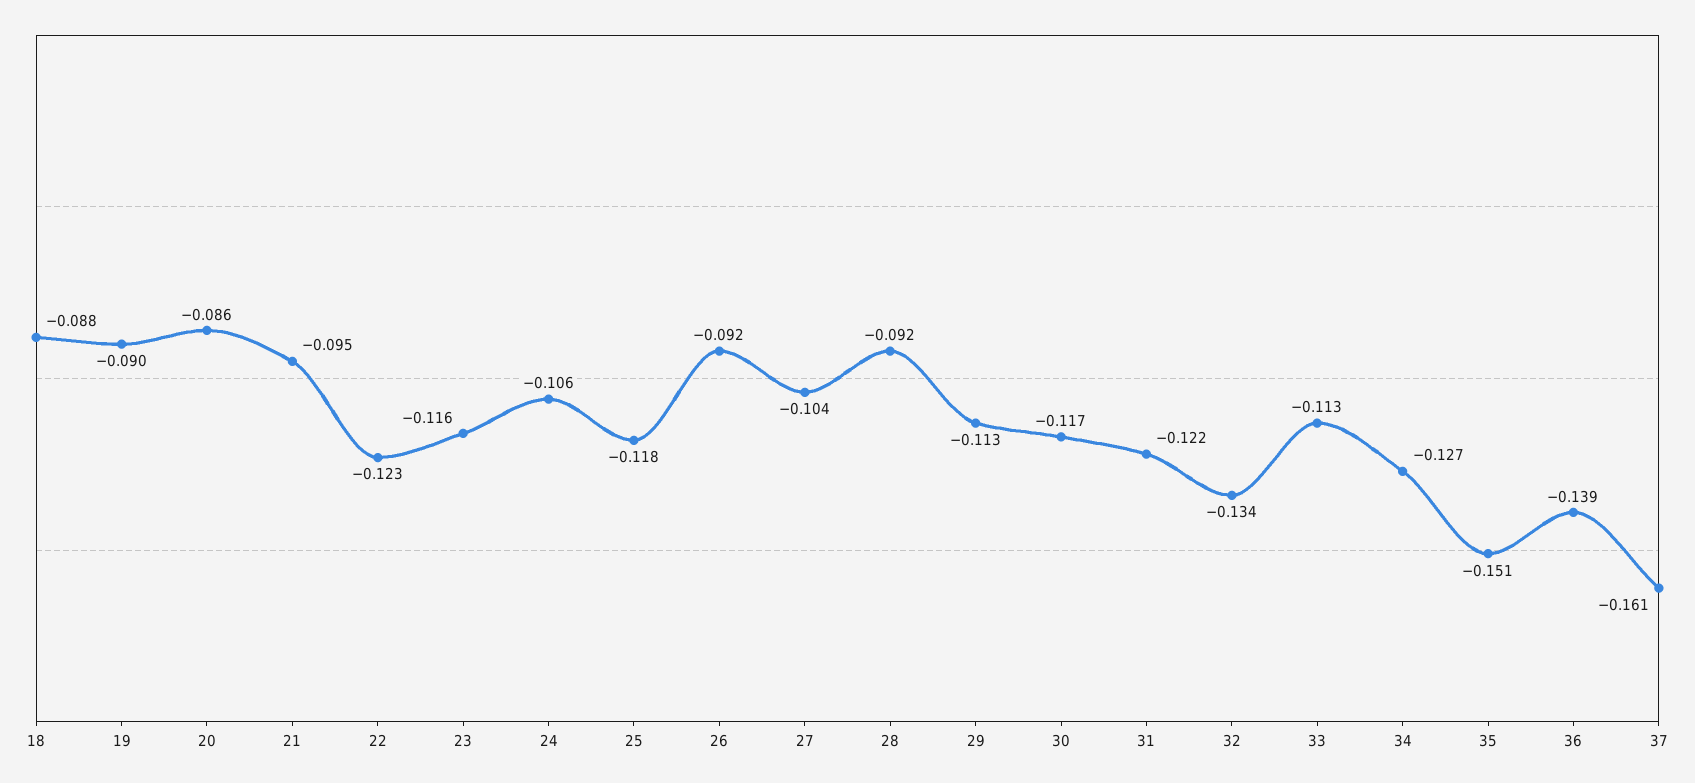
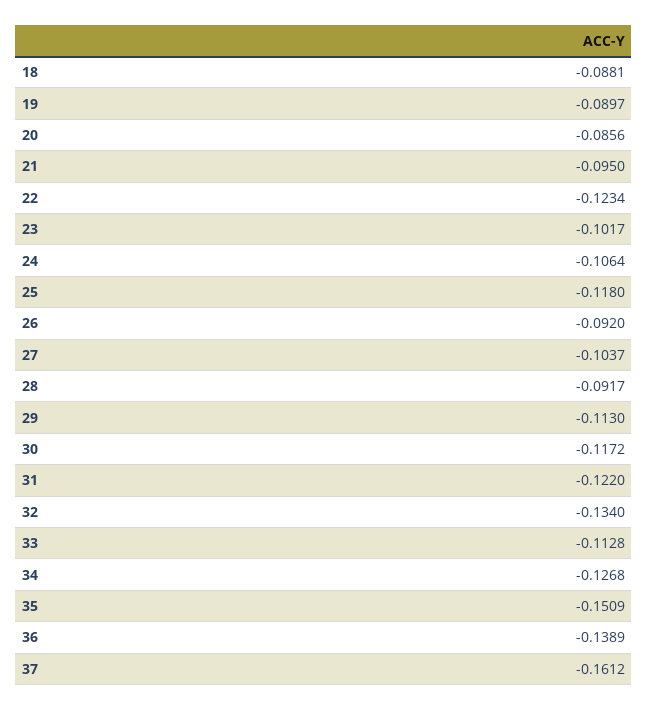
  {
    "18": -0.0881,
    "19": -0.0897,
    "20": -0.0856,
    "21": -0.095,
    "22": -0.1234,
-   "23": -0.116,
+   "23": -0.1017,
    "24": -0.1064,
    "25": -0.118,
    "26": -0.092,
    "27": -0.1037,
    "28": -0.0917,
    "29": -0.113,
    "30": -0.1172,
    "31": -0.122,
    "32": -0.134,
    "33": -0.1128,
    "34": -0.1268,
    "35": -0.1509,
    "36": -0.1389,
    "37": -0.1612
  }

